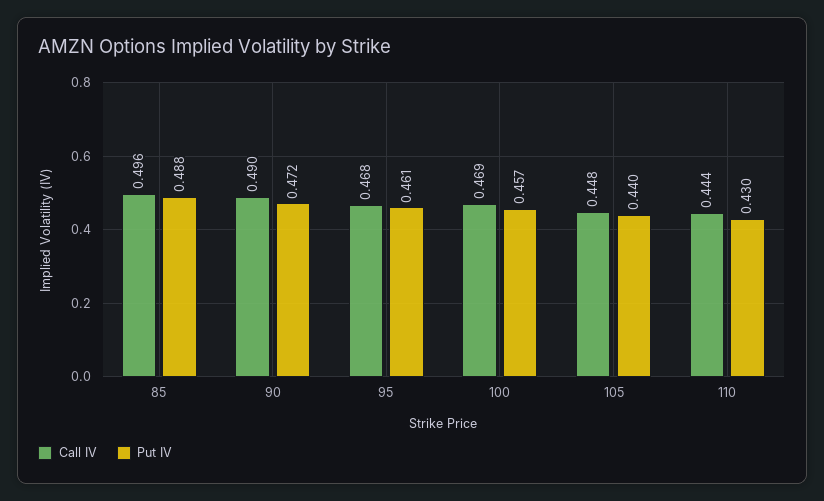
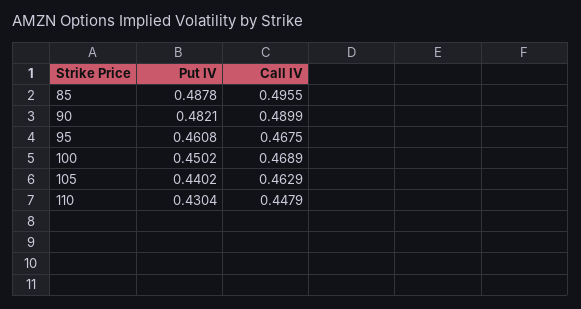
  {
    "Call IV": {
      "85": 0.4955,
      "90": 0.4899,
      "95": 0.4675,
      "100": 0.4689,
-     "105": 0.448,
+     "105": 0.4629,
-     "110": 0.444
+     "110": 0.4479
    },
    "Put IV": {
      "85": 0.4878,
-     "90": 0.472,
+     "90": 0.4821,
      "95": 0.4608,
-     "100": 0.457,
+     "100": 0.4502,
      "105": 0.4402,
      "110": 0.4304
    }
  }

